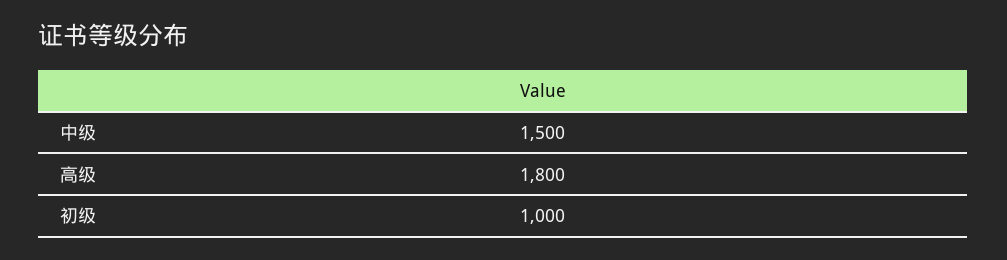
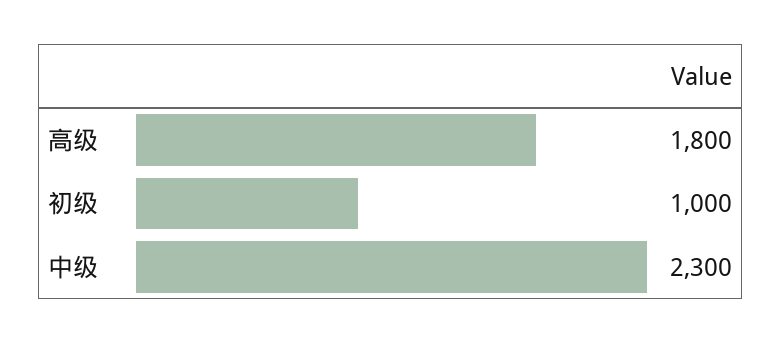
  {
-   "中级": 1500,
+   "中级": 2300,
    "高级": 1800,
    "初级": 1000
  }

